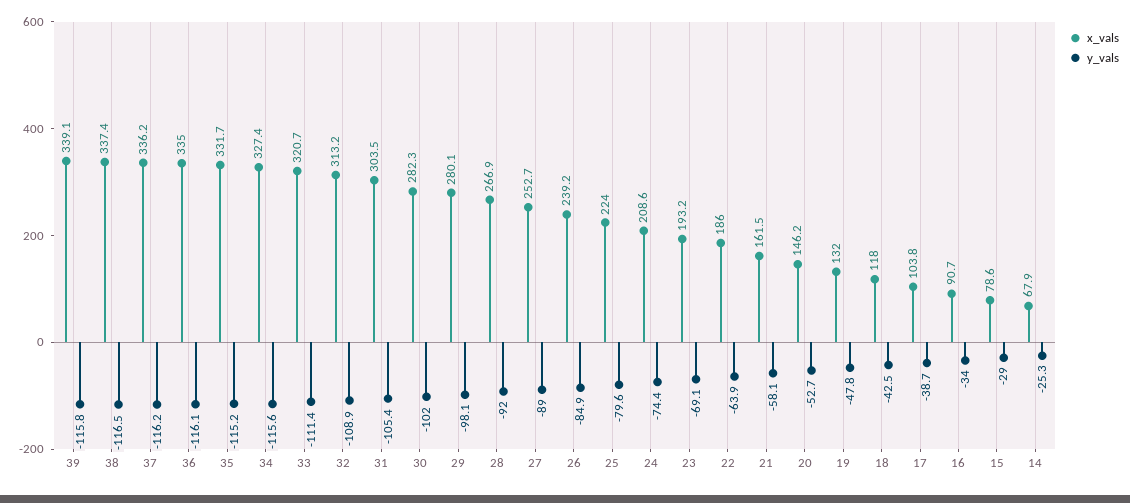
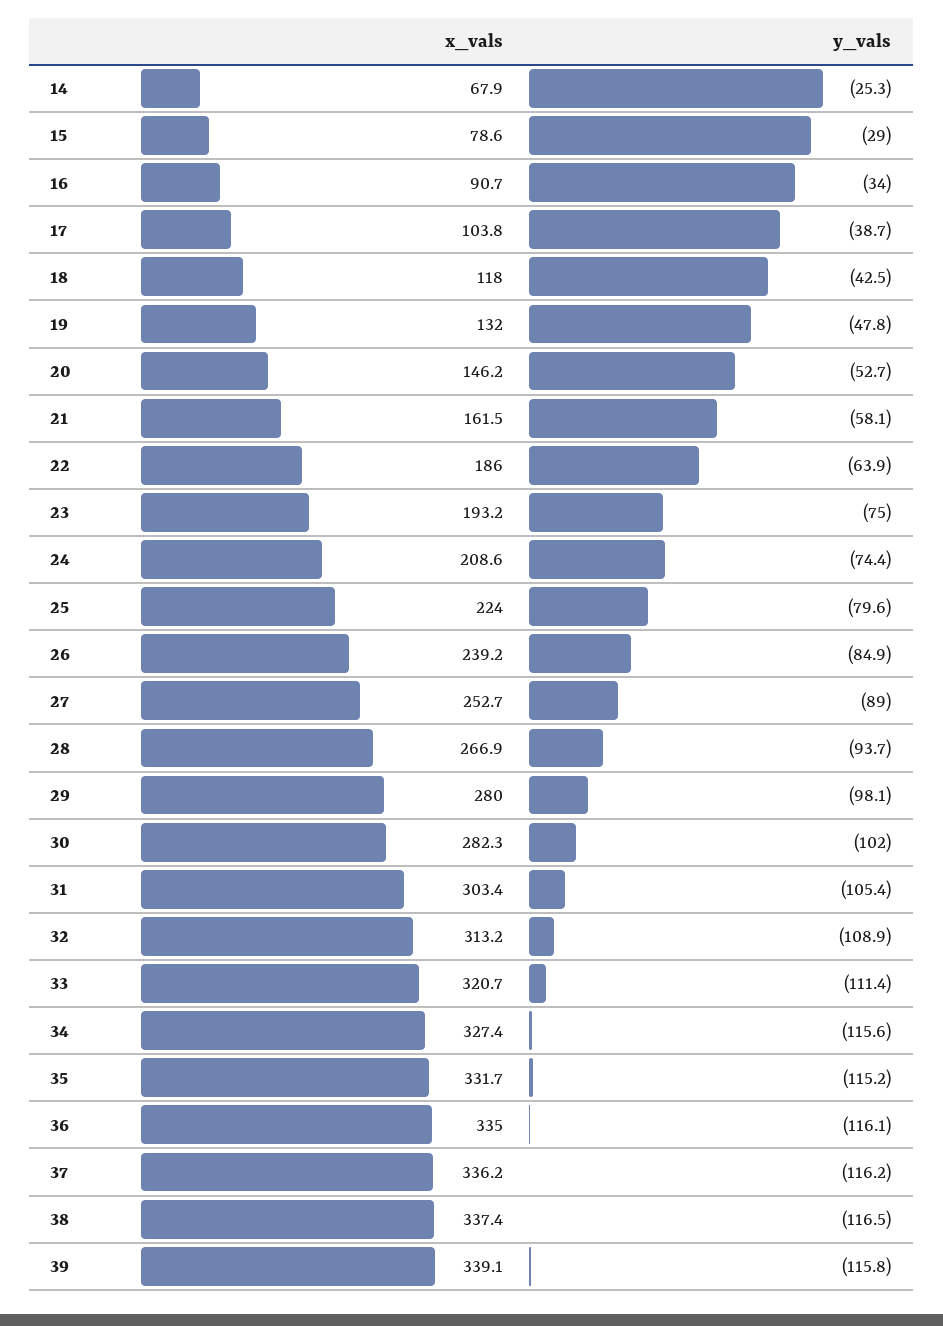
  {
    "x_vals": {
      "39": 339.1,
      "38": 337.4,
      "37": 336.2,
      "36": 335,
      "35": 331.7,
      "34": 327.4,
      "33": 320.7,
      "32": 313.2,
-     "31": 303.5,
+     "31": 303.4,
      "30": 282.3,
-     "29": 280.1,
+     "29": 280,
      "28": 266.9,
      "27": 252.7,
      "26": 239.2,
      "25": 224,
      "24": 208.6,
      "23": 193.2,
      "22": 186,
      "21": 161.5,
      "20": 146.2,
      "19": 132,
      "18": 118,
      "17": 103.8,
      "16": 90.7,
      "15": 78.6,
      "14": 67.9
    },
    "y_vals": {
      "39": -115.8,
      "38": -116.5,
      "37": -116.2,
      "36": -116.1,
      "35": -115.2,
      "34": -115.6,
      "33": -111.4,
      "32": -108.9,
      "31": -105.4,
      "30": -102,
      "29": -98.1,
-     "28": -92,
+     "28": -93.7,
      "27": -89,
      "26": -84.9,
      "25": -79.6,
      "24": -74.4,
-     "23": -69.1,
+     "23": -75,
      "22": -63.9,
      "21": -58.1,
      "20": -52.7,
      "19": -47.8,
      "18": -42.5,
      "17": -38.7,
      "16": -34,
      "15": -29,
      "14": -25.3
    }
  }

